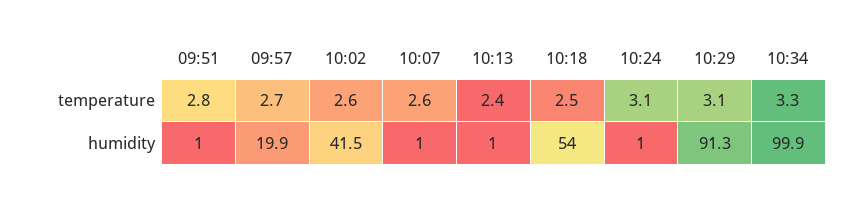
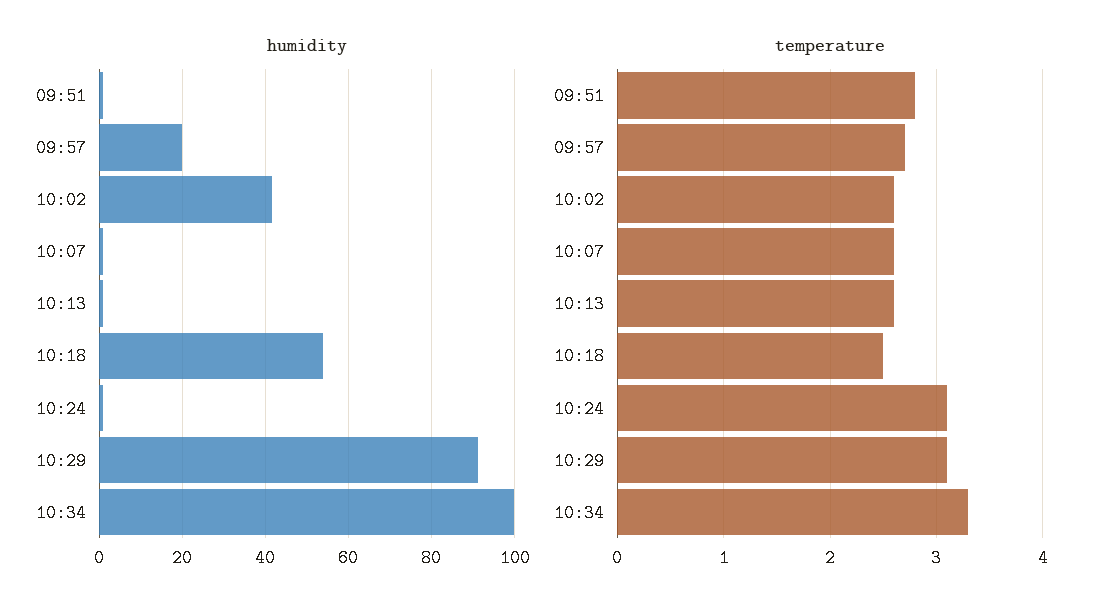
  {
    "temperature": {
      "09:51": 2.8,
      "09:57": 2.7,
      "10:02": 2.6,
      "10:07": 2.6,
-     "10:13": 2.4,
+     "10:13": 2.6,
      "10:18": 2.5,
      "10:24": 3.1,
      "10:29": 3.1,
      "10:34": 3.3
    },
    "humidity": {
      "09:51": 1,
      "09:57": 19.9,
      "10:02": 41.5,
      "10:07": 1,
      "10:13": 1,
      "10:18": 54,
      "10:24": 1,
      "10:29": 91.3,
      "10:34": 99.9
    }
  }

